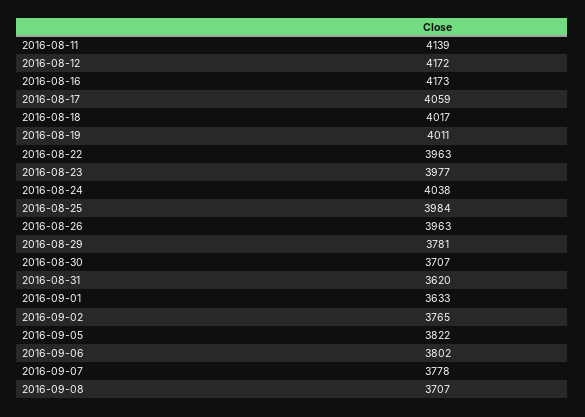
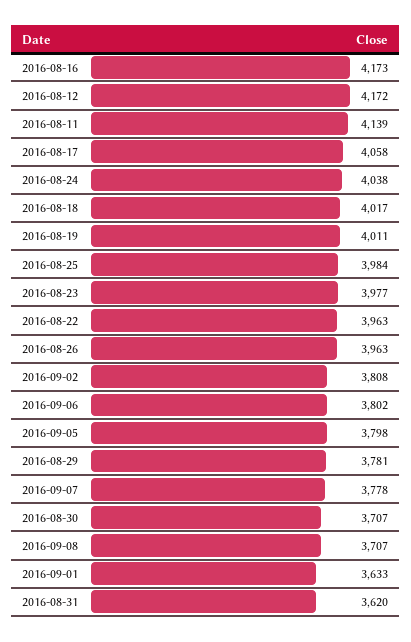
  {
    "2016-08-11": 4139,
    "2016-08-12": 4172,
    "2016-08-16": 4173,
-   "2016-08-17": 4059,
+   "2016-08-17": 4058,
    "2016-08-18": 4017,
    "2016-08-19": 4011,
    "2016-08-22": 3963,
    "2016-08-23": 3977,
    "2016-08-24": 4038,
    "2016-08-25": 3984,
    "2016-08-26": 3963,
    "2016-08-29": 3781,
    "2016-08-30": 3707,
    "2016-08-31": 3620,
    "2016-09-01": 3633,
-   "2016-09-02": 3765,
+   "2016-09-02": 3808,
-   "2016-09-05": 3822,
+   "2016-09-05": 3798,
    "2016-09-06": 3802,
    "2016-09-07": 3778,
    "2016-09-08": 3707
  }

